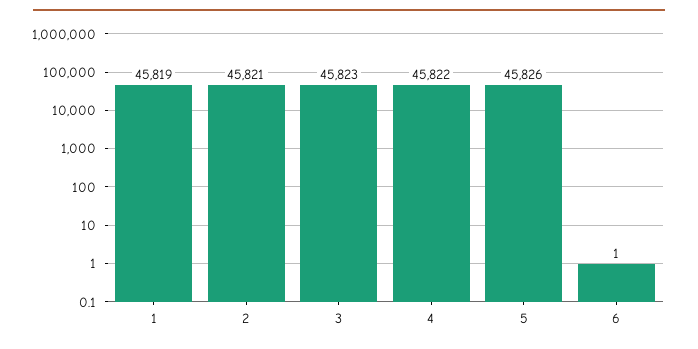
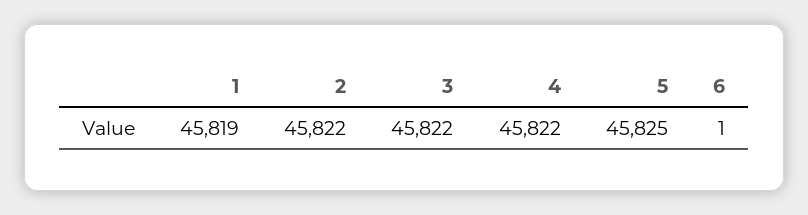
  {
    "1": 45819,
-   "2": 45821,
+   "2": 45822,
-   "3": 45823,
+   "3": 45822,
    "4": 45822,
-   "5": 45826,
+   "5": 45825,
    "6": 1
  }

